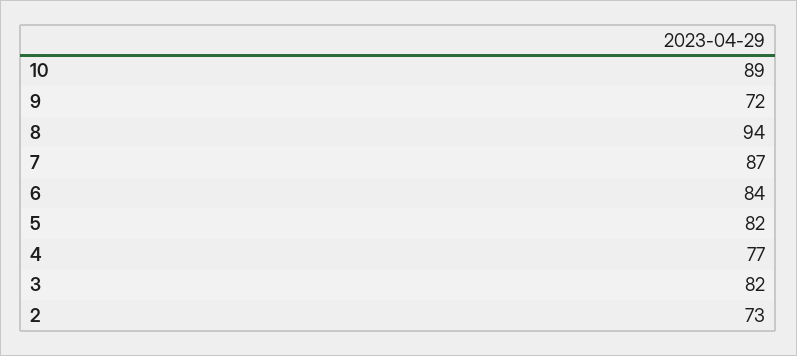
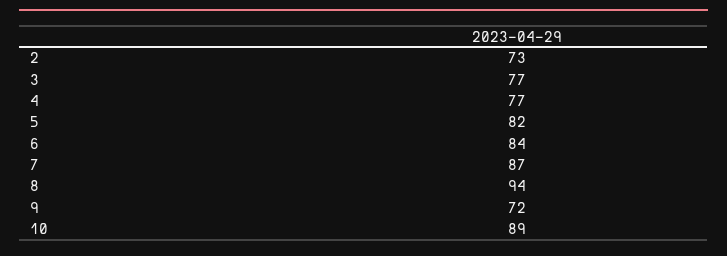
  {
    "10": 89,
    "9": 72,
    "8": 94,
    "7": 87,
    "6": 84,
    "5": 82,
    "4": 77,
-   "3": 82,
+   "3": 77,
    "2": 73
  }

